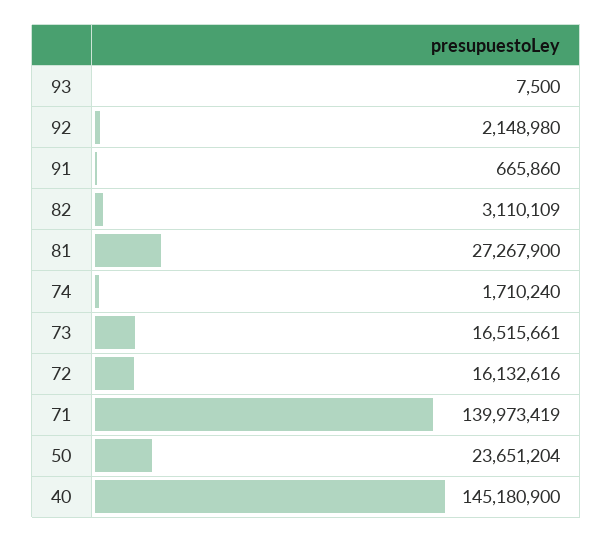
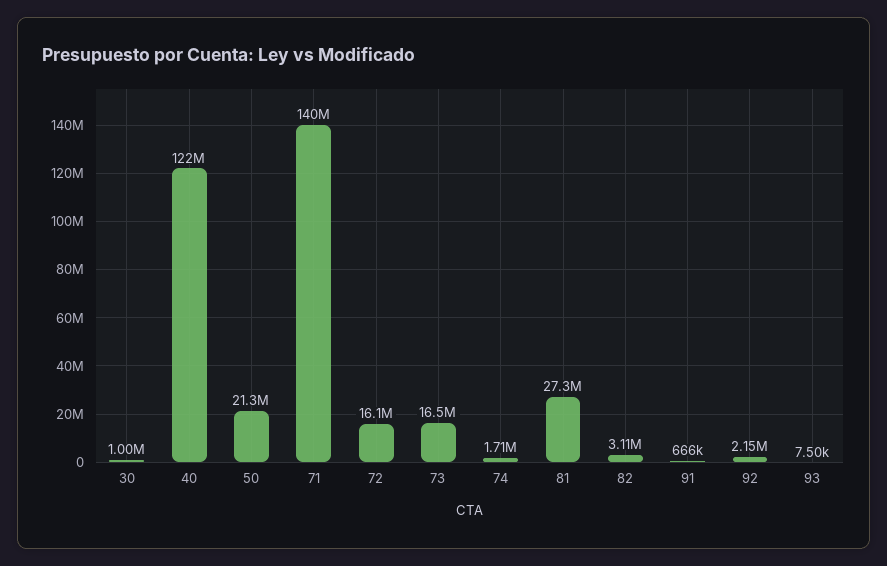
  {
    "93": 7500,
    "92": 2148980,
    "91": 665860,
    "82": 3110109,
    "81": 27267900,
    "74": 1710240,
    "73": 16515661,
    "72": 16132616,
    "71": 139973419,
-   "50": 23651204,
+   "50": 21300000,
-   "40": 145180900
+   "40": 122000000,
+   "30": 1000000
  }

